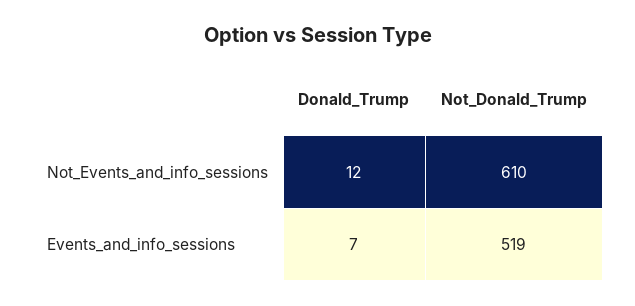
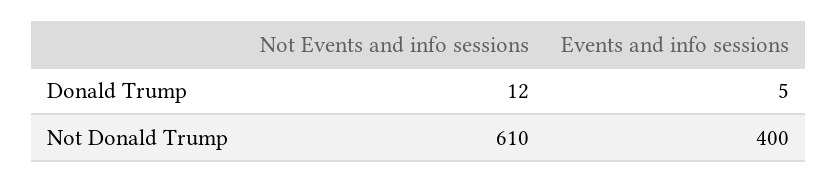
  {
    "Donald_Trump": {
      "Not_Events_and_info_sessions": 12,
-     "Events_and_info_sessions": 7
+     "Events_and_info_sessions": 5
    },
    "Not_Donald_Trump": {
      "Not_Events_and_info_sessions": 610,
-     "Events_and_info_sessions": 519
+     "Events_and_info_sessions": 400
    }
  }

